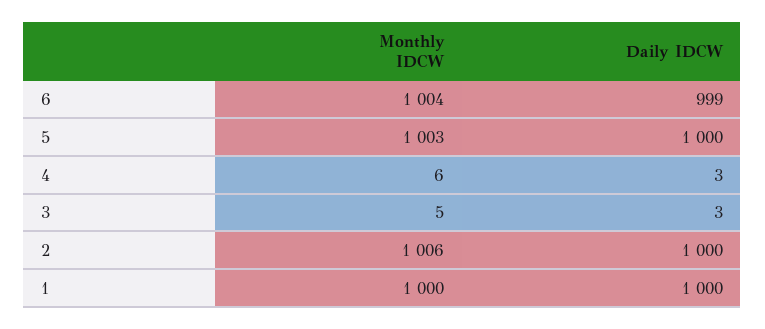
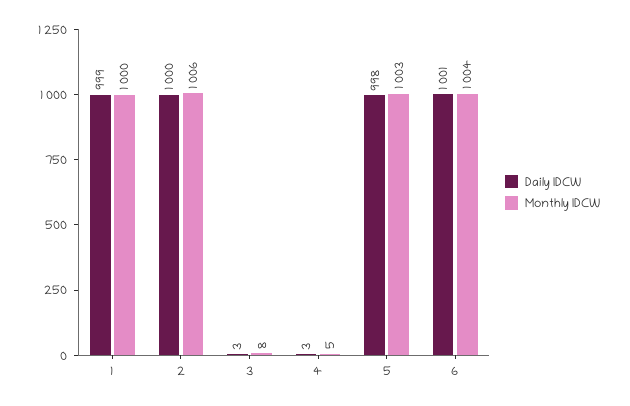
  {
    "Monthly IDCW": {
      "6": 1004,
      "5": 1003,
-     "4": 6,
+     "4": 5,
-     "3": 5,
+     "3": 8,
      "2": 1006,
      "1": 1000
    },
    "Daily IDCW": {
-     "6": 999,
+     "6": 1001,
-     "5": 1000,
+     "5": 998,
      "4": 3,
      "3": 3,
      "2": 1000,
-     "1": 1000
+     "1": 999
    }
  }

